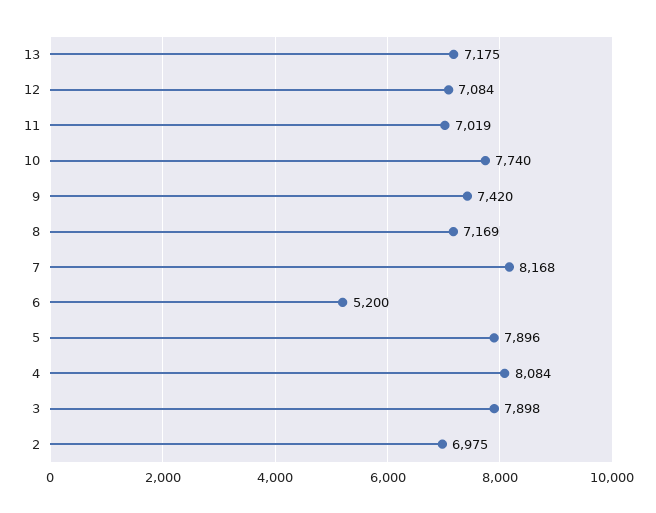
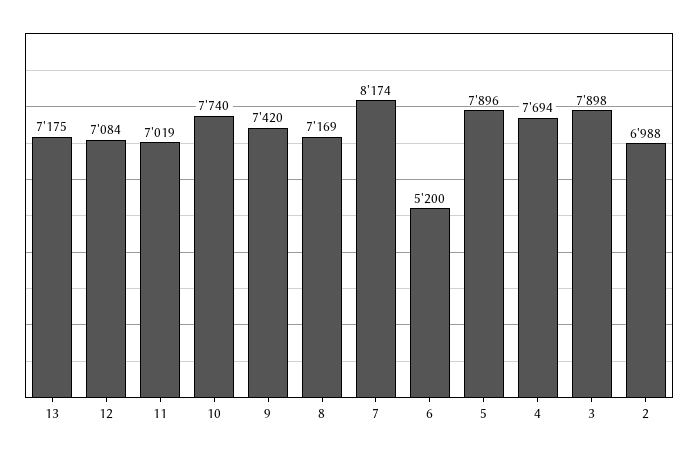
  {
    "13": 7175,
    "12": 7084,
    "11": 7019,
    "10": 7740,
    "9": 7420,
    "8": 7169,
-   "7": 8168,
+   "7": 8174,
    "6": 5200,
    "5": 7896,
-   "4": 8084,
+   "4": 7694,
    "3": 7898,
-   "2": 6975
+   "2": 6988
  }

